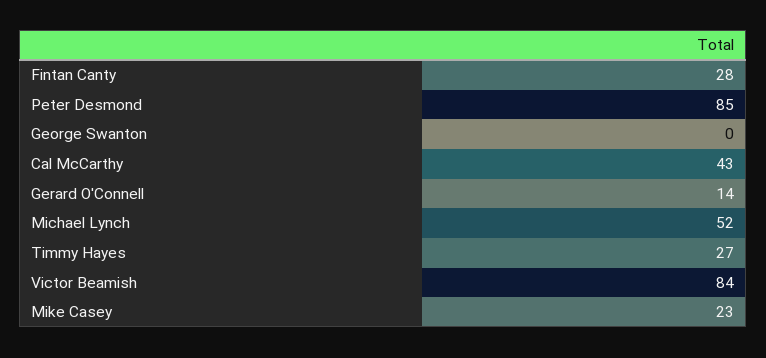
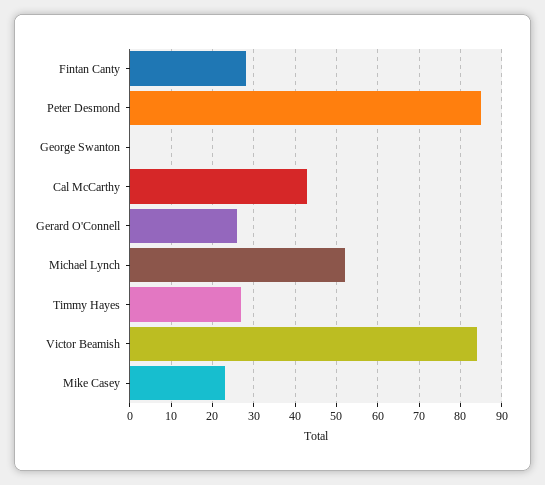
  {
    "Fintan Canty": 28,
    "Peter Desmond": 85,
    "George Swanton": 0,
    "Cal McCarthy": 43,
-   "Gerard O'Connell": 14,
+   "Gerard O'Connell": 25,
    "Michael Lynch": 52,
    "Timmy Hayes": 27,
    "Victor Beamish": 84,
    "Mike Casey": 23
  }

